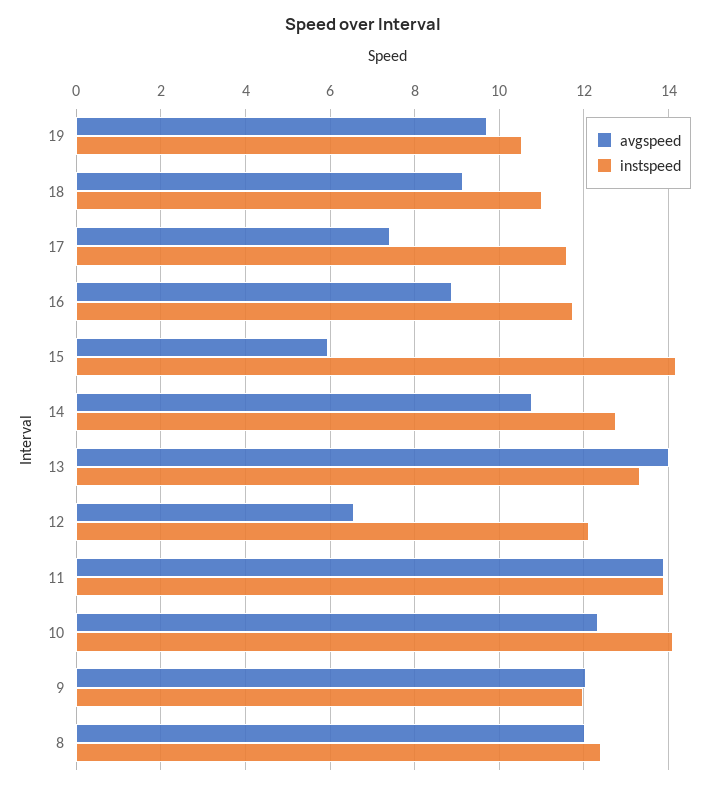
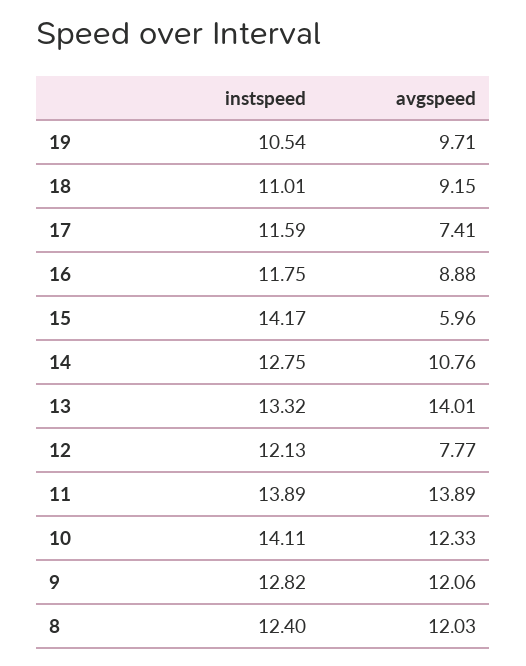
  {
    "avgspeed": {
      "19": 9.71,
      "18": 9.15,
      "17": 7.41,
      "16": 8.88,
      "15": 5.96,
      "14": 10.76,
      "13": 14.01,
-     "12": 6.6,
+     "12": 7.77,
      "11": 13.89,
      "10": 12.33,
      "9": 12.06,
      "8": 12.03
    },
    "instspeed": {
      "19": 10.54,
      "18": 11.01,
      "17": 11.59,
      "16": 11.75,
      "15": 14.17,
      "14": 12.75,
      "13": 13.32,
      "12": 12.13,
      "11": 13.89,
      "10": 14.11,
-     "9": 12,
+     "9": 12.82,
      "8": 12.4
    }
  }

